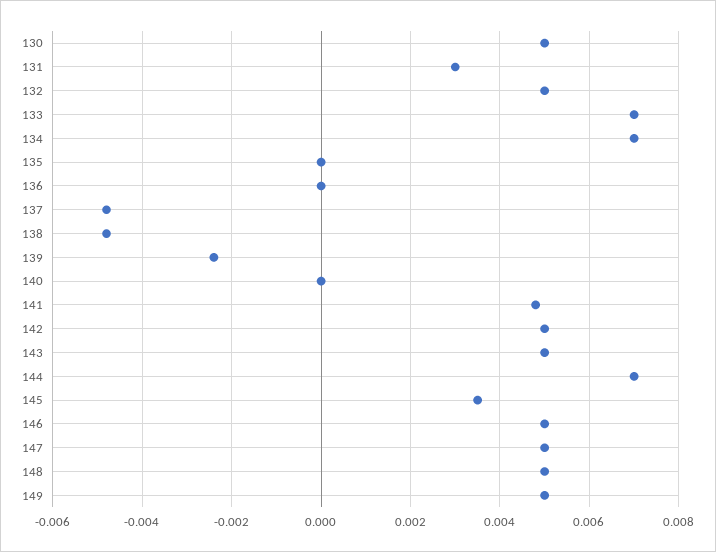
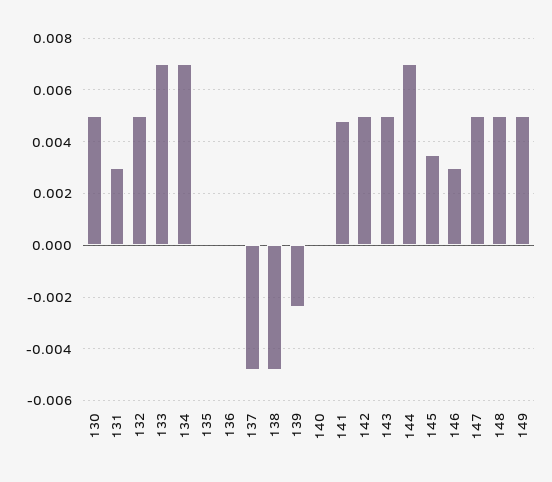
  {
    "130": 0.005,
    "131": 0.003,
    "132": 0.005,
    "133": 0.007,
    "134": 0.007,
    "135": 0,
    "136": 0,
    "137": -0.005,
    "138": -0.005,
    "139": -0.0025,
    "140": 0,
    "141": 0.005,
    "142": 0.005,
    "143": 0.005,
    "144": 0.007,
    "145": 0.0035,
-   "146": 0.005,
+   "146": 0.003,
    "147": 0.005,
    "148": 0.005,
    "149": 0.005
  }

